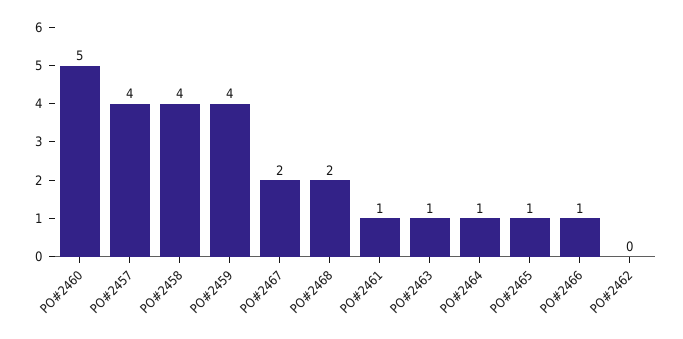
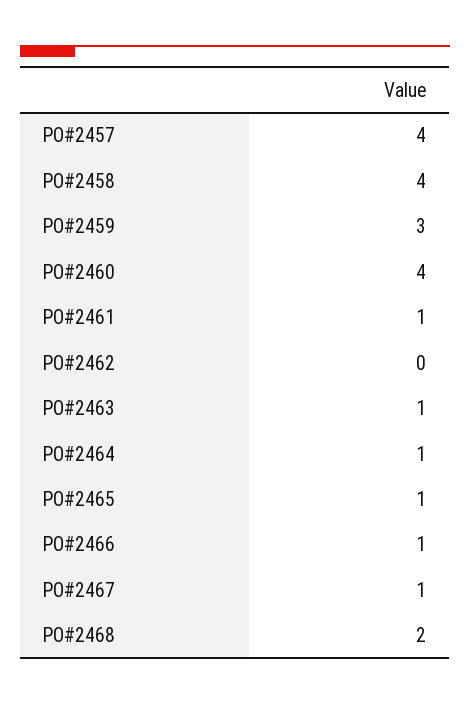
  {
-   "PO#2460": 5,
+   "PO#2460": 4,
    "PO#2457": 4,
    "PO#2458": 4,
-   "PO#2459": 4,
+   "PO#2459": 3,
-   "PO#2467": 2,
+   "PO#2467": 1,
    "PO#2468": 2,
    "PO#2461": 1,
    "PO#2463": 1,
    "PO#2464": 1,
    "PO#2465": 1,
    "PO#2466": 1,
    "PO#2462": 0
  }

